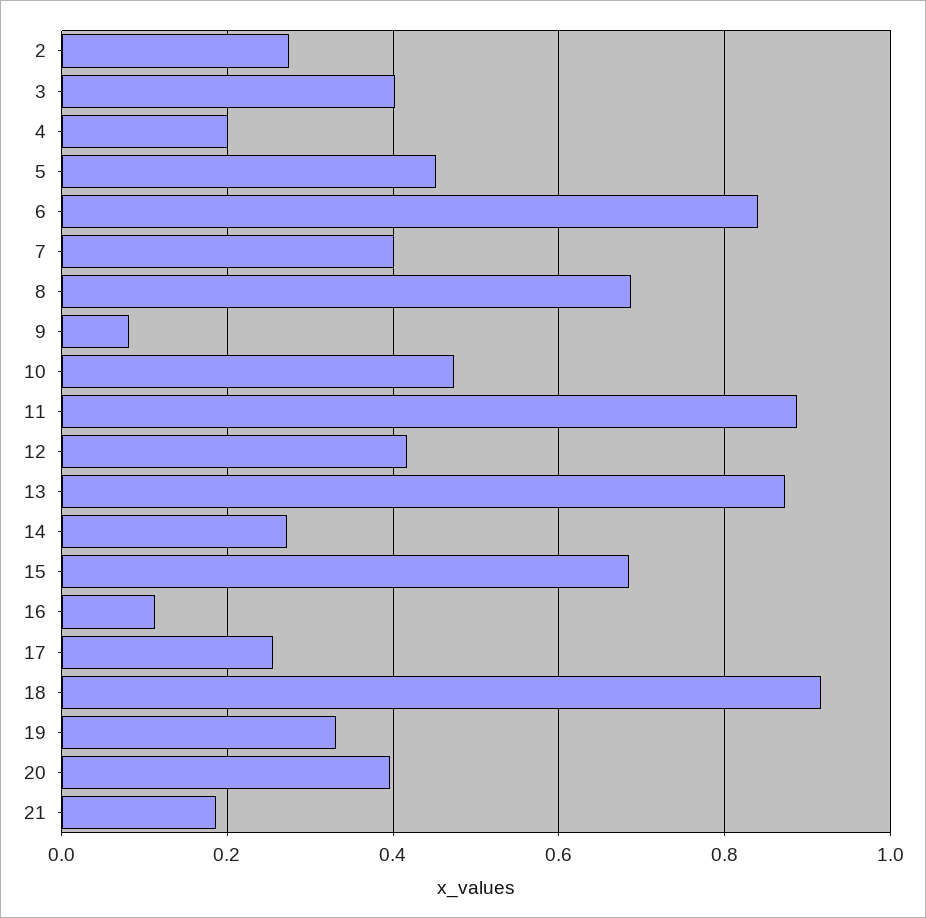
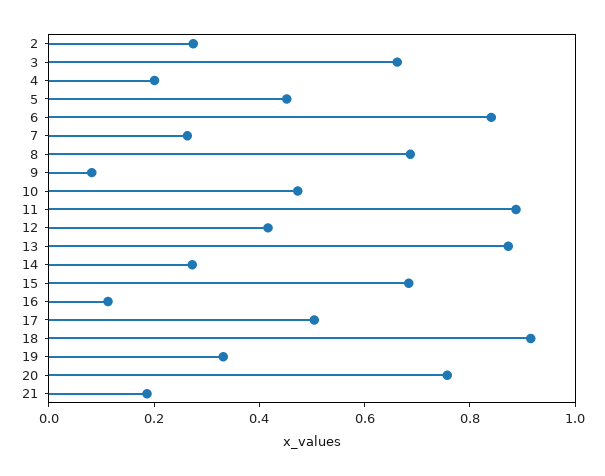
  {
    "2": 0.28,
-   "3": 0.4,
+   "3": 0.65,
    "4": 0.2,
    "5": 0.46,
    "6": 0.84,
-   "7": 0.4,
+   "7": 0.25,
    "8": 0.68,
    "9": 0.08,
    "10": 0.48,
    "11": 0.88,
    "12": 0.42,
    "13": 0.88,
    "14": 0.28,
    "15": 0.68,
    "16": 0.12,
-   "17": 0.26,
+   "17": 0.5,
    "18": 0.92,
    "19": 0.34,
-   "20": 0.4,
+   "20": 0.75,
    "21": 0.18
  }

